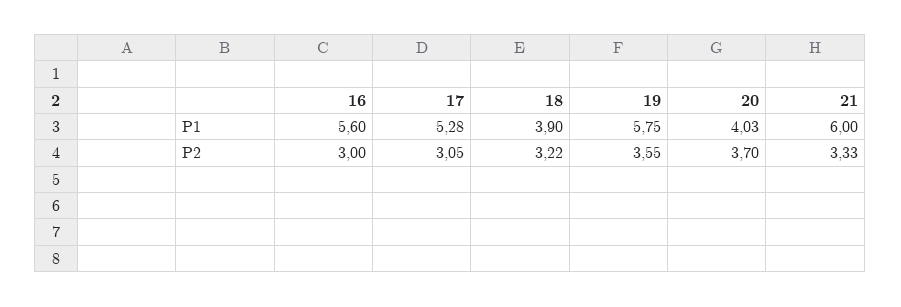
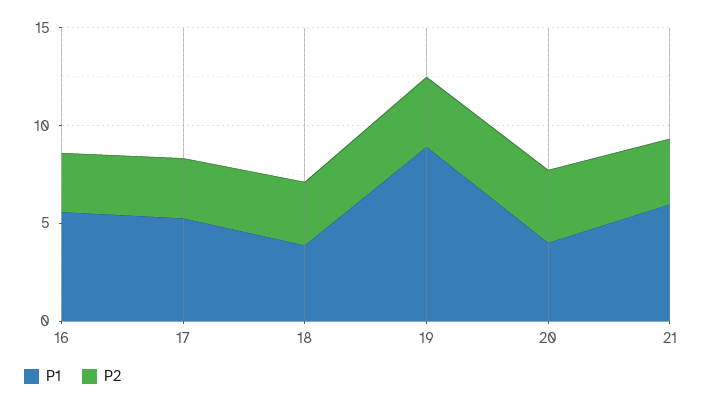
  {
    "P1": {
      "16": 5.6,
      "17": 5.28,
      "18": 3.9,
-     "19": 5.75,
+     "19": 9,
      "20": 4.03,
      "21": 6
    },
    "P2": {
      "16": 3,
      "17": 3.05,
      "18": 3.22,
      "19": 3.55,
      "20": 3.7,
      "21": 3.33
    }
  }

